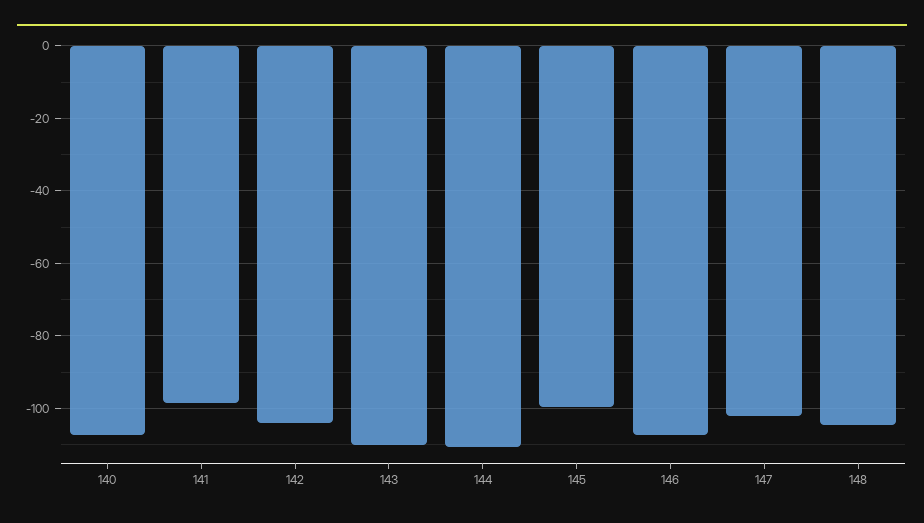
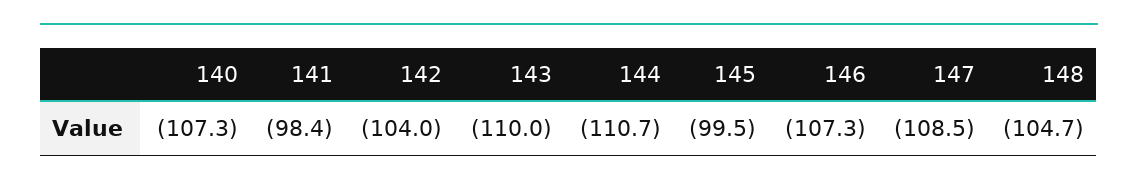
  {
    "140": -107.3,
    "141": -98.4,
    "142": -104,
    "143": -110,
    "144": -110.7,
    "145": -99.5,
    "146": -107.3,
-   "147": -102,
+   "147": -108.5,
    "148": -104.7
  }

